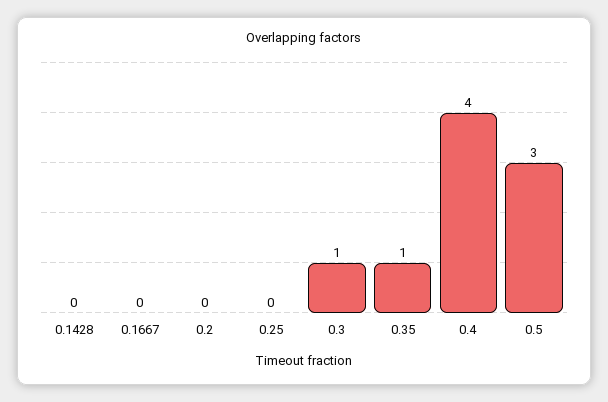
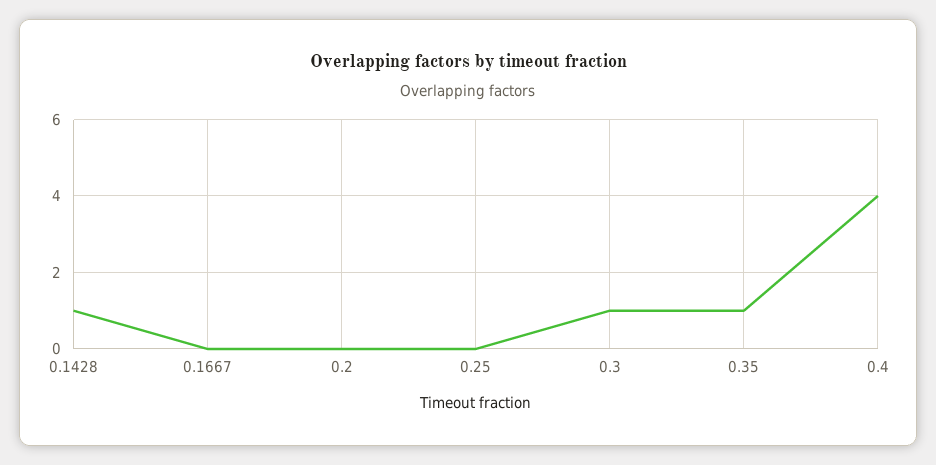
  {
-   "0.1428": 0,
+   "0.1428": 1,
    "0.1667": 0,
    "0.2": 0,
    "0.25": 0,
    "0.3": 1,
    "0.35": 1,
-   "0.4": 4,
+   "0.4": 4
-   "0.5": 3
  }

